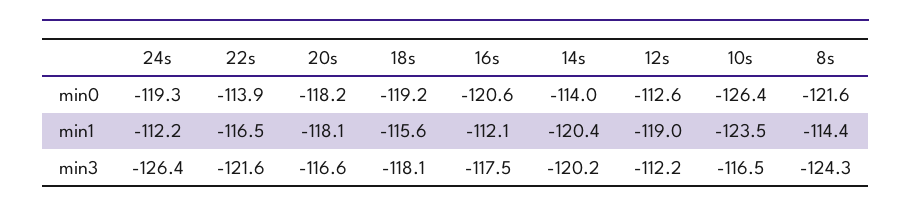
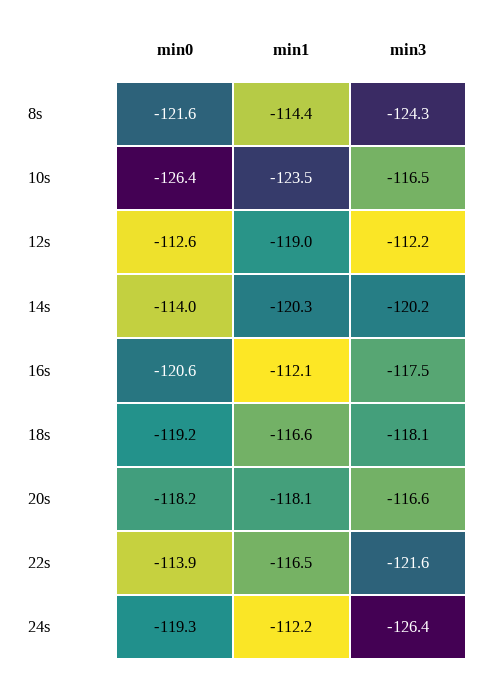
  {
    "24s": {
      "min0": -119.3,
      "min1": -112.2,
      "min3": -126.4
    },
    "22s": {
      "min0": -113.9,
      "min1": -116.5,
      "min3": -121.6
    },
    "20s": {
      "min0": -118.2,
      "min1": -118.1,
      "min3": -116.6
    },
    "18s": {
      "min0": -119.2,
-     "min1": -115.6,
+     "min1": -116.6,
      "min3": -118.1
    },
    "16s": {
      "min0": -120.6,
      "min1": -112.1,
      "min3": -117.5
    },
    "14s": {
      "min0": -114,
-     "min1": -120.4,
+     "min1": -120.3,
      "min3": -120.2
    },
    "12s": {
      "min0": -112.6,
      "min1": -119,
      "min3": -112.2
    },
    "10s": {
      "min0": -126.4,
      "min1": -123.5,
      "min3": -116.5
    },
    "8s": {
      "min0": -121.6,
      "min1": -114.4,
      "min3": -124.3
    }
  }

